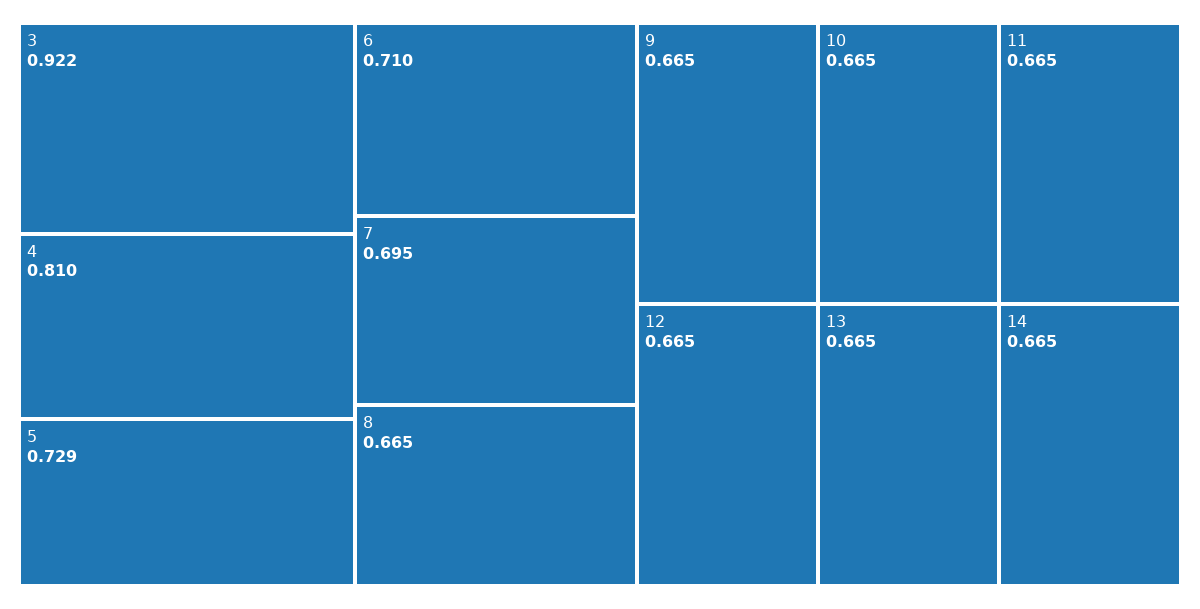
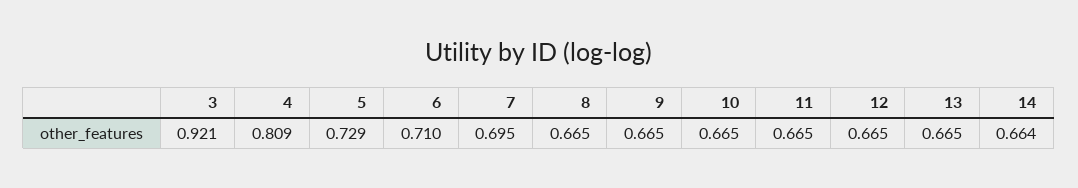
  {
-   "3": 0.922,
+   "3": 0.921,
-   "4": 0.81,
+   "4": 0.809,
    "5": 0.729,
    "6": 0.71,
    "7": 0.695,
    "8": 0.665,
    "9": 0.665,
    "10": 0.665,
    "11": 0.665,
    "12": 0.665,
    "13": 0.665,
-   "14": 0.665
+   "14": 0.664
  }

